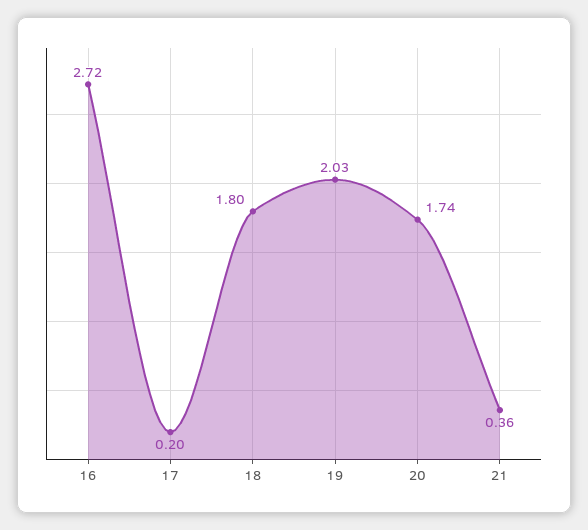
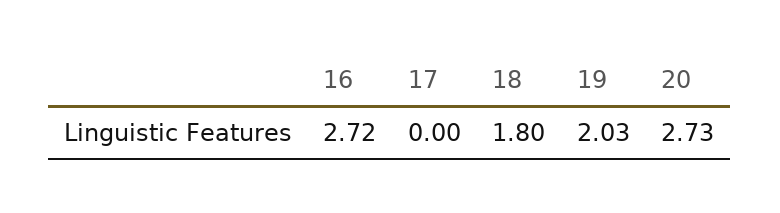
  {
    "16": 2.72,
-   "17": 0.2,
+   "17": 0,
    "18": 1.8,
    "19": 2.03,
-   "20": 1.74,
+   "20": 2.73
-   "21": 0.36
  }

